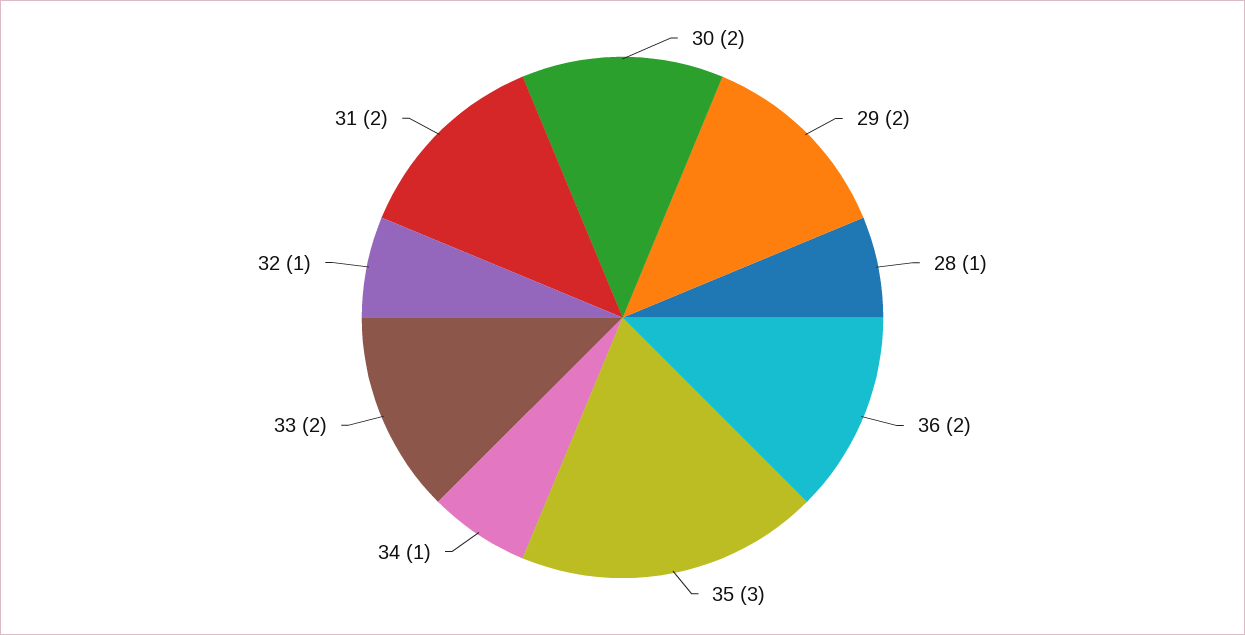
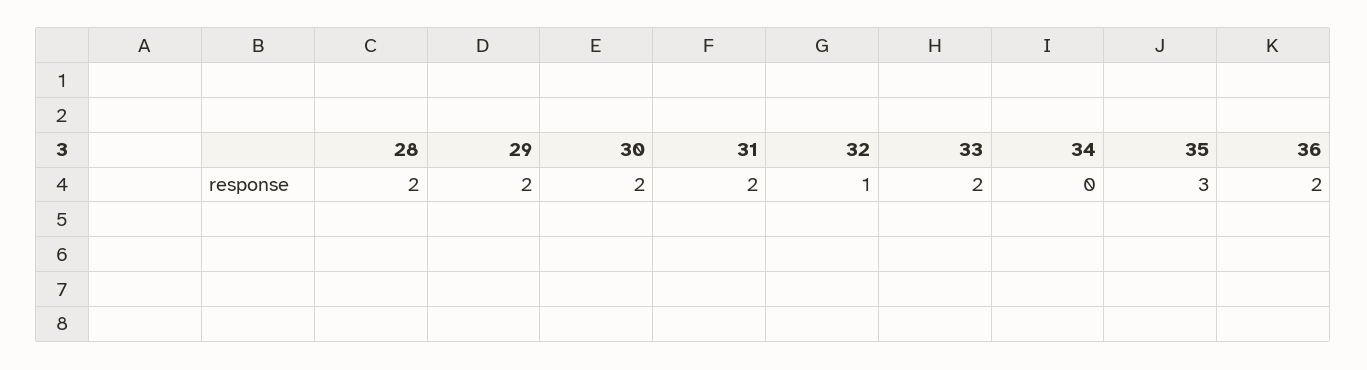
  {
    "30": 2,
    "29": 2,
-   "28": 1,
+   "28": 2,
    "36": 2,
    "35": 3,
-   "34": 1,
+   "34": 0,
    "33": 2,
    "32": 1,
    "31": 2
  }

